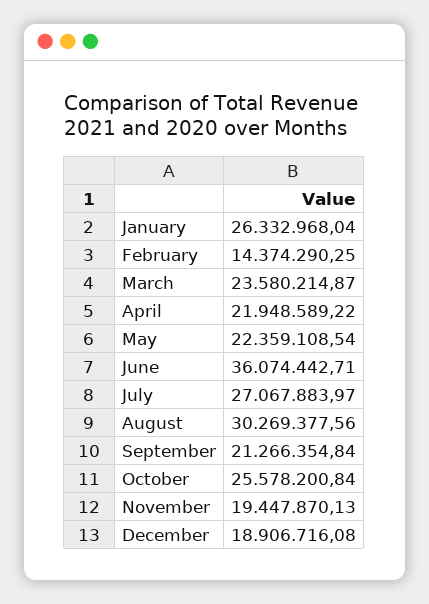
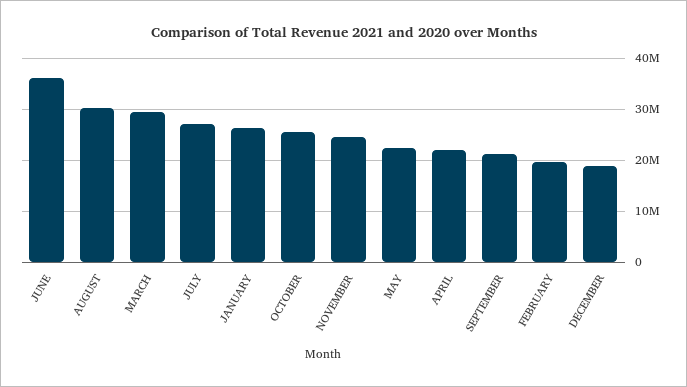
  {
    "January": 26332968.04,
-   "February": 14374290.25,
+   "February": 20000000,
-   "March": 23580214.87,
+   "March": 30000000,
    "April": 21948589.22,
    "May": 22359108.54,
    "June": 36074442.71,
    "July": 27067883.97,
    "August": 30269377.56,
    "September": 21266354.84,
    "October": 25578200.84,
-   "November": 19447870.13,
+   "November": 24000000,
    "December": 18906716.08
  }

